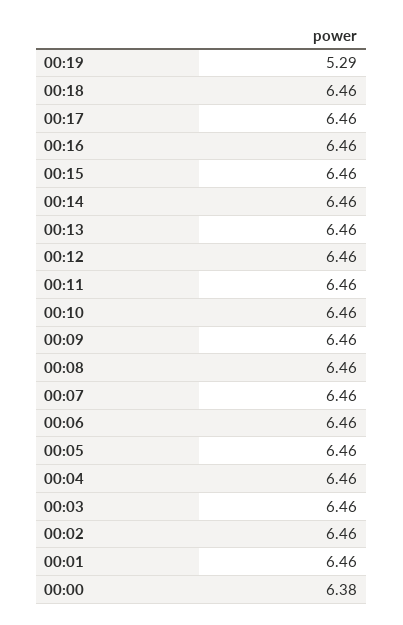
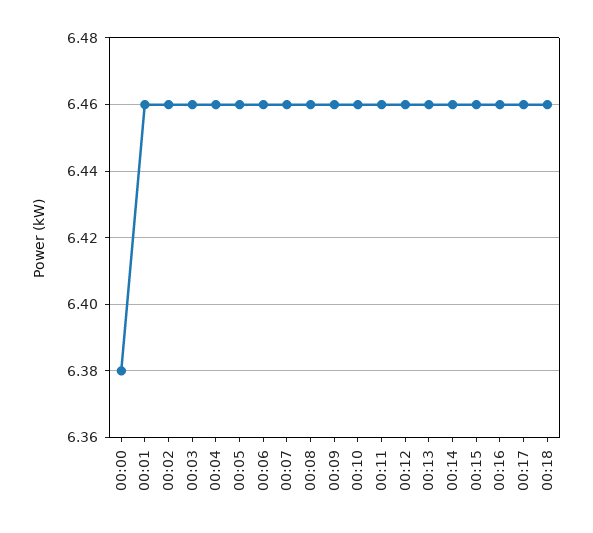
  {
-   "00:19": 5.29,
    "00:18": 6.46,
    "00:17": 6.46,
    "00:16": 6.46,
    "00:15": 6.46,
    "00:14": 6.46,
    "00:13": 6.46,
    "00:12": 6.46,
    "00:11": 6.46,
    "00:10": 6.46,
    "00:09": 6.46,
    "00:08": 6.46,
    "00:07": 6.46,
    "00:06": 6.46,
    "00:05": 6.46,
    "00:04": 6.46,
    "00:03": 6.46,
    "00:02": 6.46,
    "00:01": 6.46,
    "00:00": 6.38
  }

